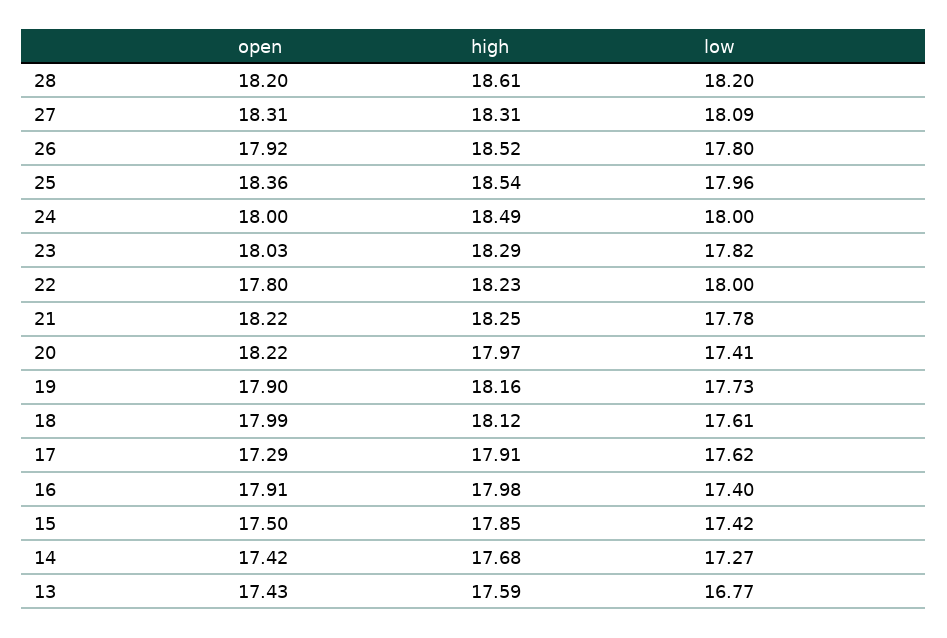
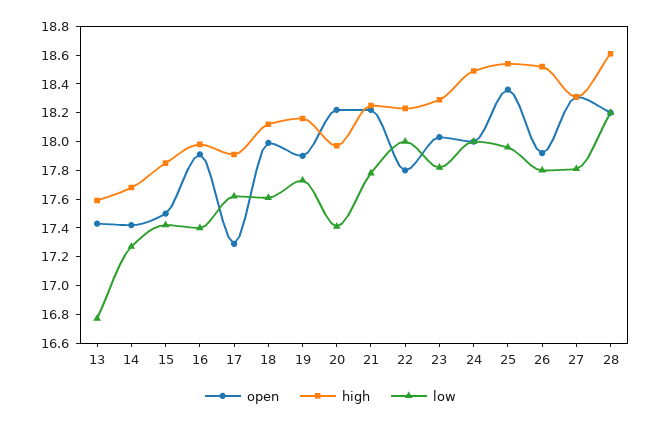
  {
    "open": {
      "28": 18.2,
      "27": 18.31,
      "26": 17.92,
      "25": 18.36,
      "24": 18,
      "23": 18.03,
      "22": 17.8,
      "21": 18.22,
      "20": 18.22,
      "19": 17.9,
      "18": 17.99,
      "17": 17.29,
      "16": 17.91,
      "15": 17.5,
      "14": 17.42,
      "13": 17.43
    },
    "high": {
      "28": 18.61,
      "27": 18.31,
      "26": 18.52,
      "25": 18.54,
      "24": 18.49,
      "23": 18.29,
      "22": 18.23,
      "21": 18.25,
      "20": 17.97,
      "19": 18.16,
      "18": 18.12,
      "17": 17.91,
      "16": 17.98,
      "15": 17.85,
      "14": 17.68,
      "13": 17.59
    },
    "low": {
      "28": 18.2,
-     "27": 18.09,
+     "27": 17.8,
      "26": 17.8,
      "25": 17.96,
      "24": 18,
      "23": 17.82,
      "22": 18,
      "21": 17.78,
      "20": 17.41,
      "19": 17.73,
      "18": 17.61,
      "17": 17.62,
      "16": 17.4,
      "15": 17.42,
      "14": 17.27,
      "13": 16.77
    }
  }

